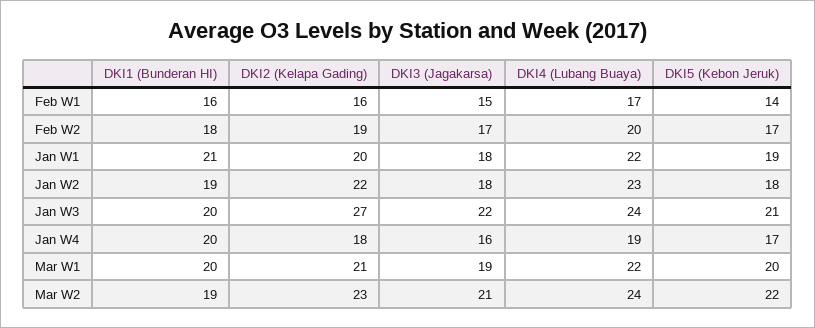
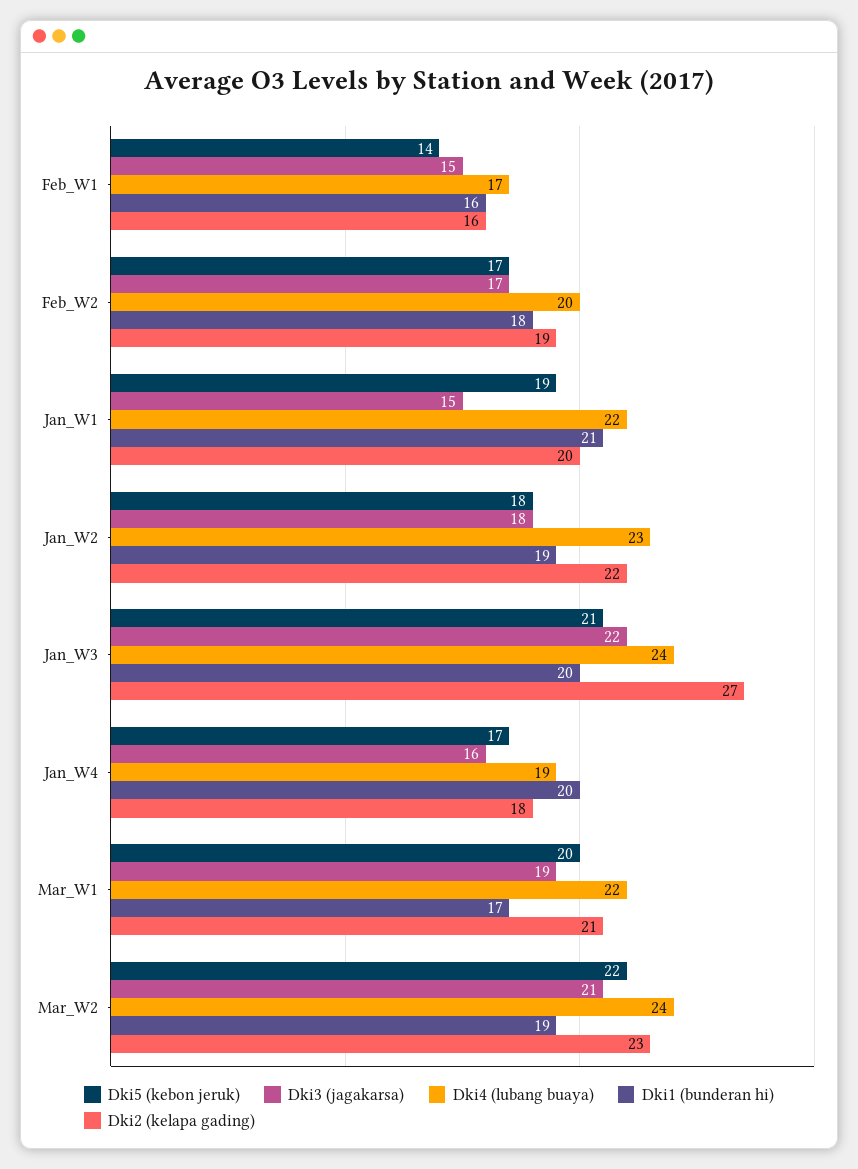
  {
    "DKI1 (Bunderan HI)": {
      "Feb W1": 16,
      "Feb W2": 18,
      "Jan W1": 21,
      "Jan W2": 19,
      "Jan W3": 20,
      "Jan W4": 20,
-     "Mar W1": 20,
+     "Mar W1": 17,
      "Mar W2": 19
    },
    "DKI2 (Kelapa Gading)": {
      "Feb W1": 16,
      "Feb W2": 19,
      "Jan W1": 20,
      "Jan W2": 22,
      "Jan W3": 27,
      "Jan W4": 18,
      "Mar W1": 21,
      "Mar W2": 23
    },
    "DKI3 (Jagakarsa)": {
      "Feb W1": 15,
      "Feb W2": 17,
-     "Jan W1": 18,
+     "Jan W1": 15,
      "Jan W2": 18,
      "Jan W3": 22,
      "Jan W4": 16,
      "Mar W1": 19,
      "Mar W2": 21
    },
    "DKI4 (Lubang Buaya)": {
      "Feb W1": 17,
      "Feb W2": 20,
      "Jan W1": 22,
      "Jan W2": 23,
      "Jan W3": 24,
      "Jan W4": 19,
      "Mar W1": 22,
      "Mar W2": 24
    },
    "DKI5 (Kebon Jeruk)": {
      "Feb W1": 14,
      "Feb W2": 17,
      "Jan W1": 19,
      "Jan W2": 18,
      "Jan W3": 21,
      "Jan W4": 17,
      "Mar W1": 20,
      "Mar W2": 22
    }
  }

